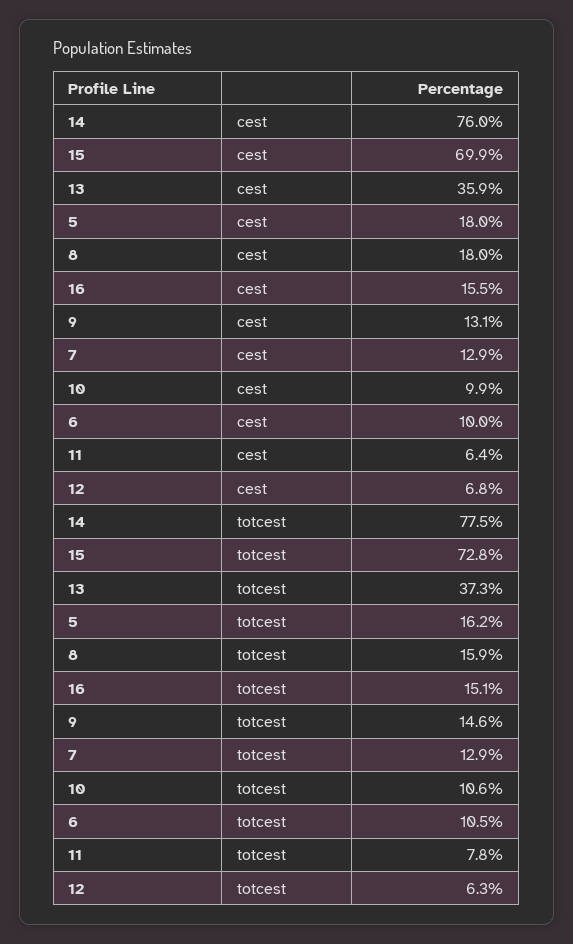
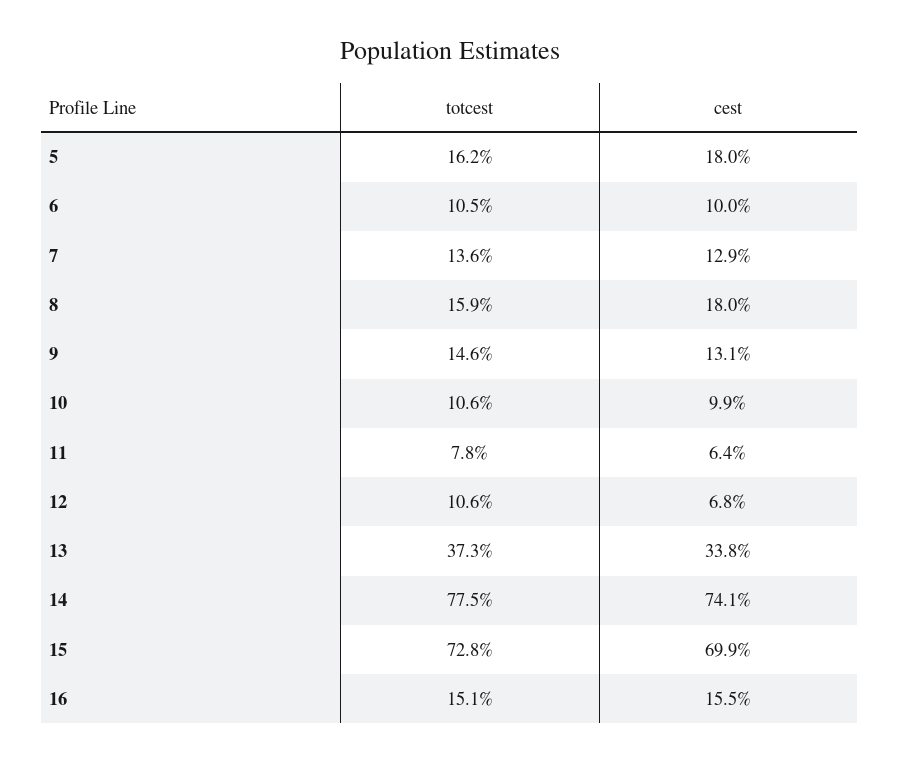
  {
    "14": {
-     "cest": 76,
+     "cest": 74.1,
      "totcest": 77.5
    },
    "15": {
      "cest": 69.9,
      "totcest": 72.8
    },
    "13": {
-     "cest": 35.9,
+     "cest": 33.8,
      "totcest": 37.3
    },
    "5": {
      "cest": 18,
      "totcest": 16.2
    },
    "8": {
      "cest": 18,
      "totcest": 15.9
    },
    "16": {
      "cest": 15.5,
      "totcest": 15.1
    },
    "9": {
      "cest": 13.1,
      "totcest": 14.6
    },
    "7": {
      "cest": 12.9,
-     "totcest": 12.9
+     "totcest": 13.6
    },
    "10": {
      "cest": 9.9,
      "totcest": 10.6
    },
    "6": {
      "cest": 10,
      "totcest": 10.5
    },
    "11": {
      "cest": 6.4,
      "totcest": 7.8
    },
    "12": {
      "cest": 6.8,
-     "totcest": 6.3
+     "totcest": 10.6
    }
  }

